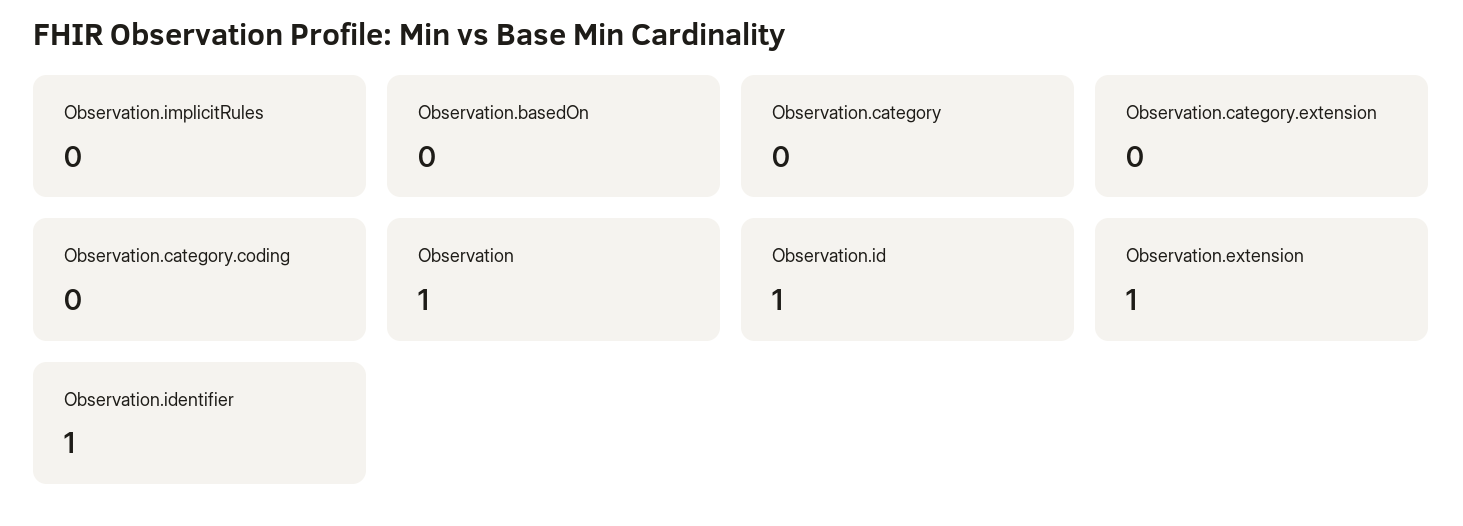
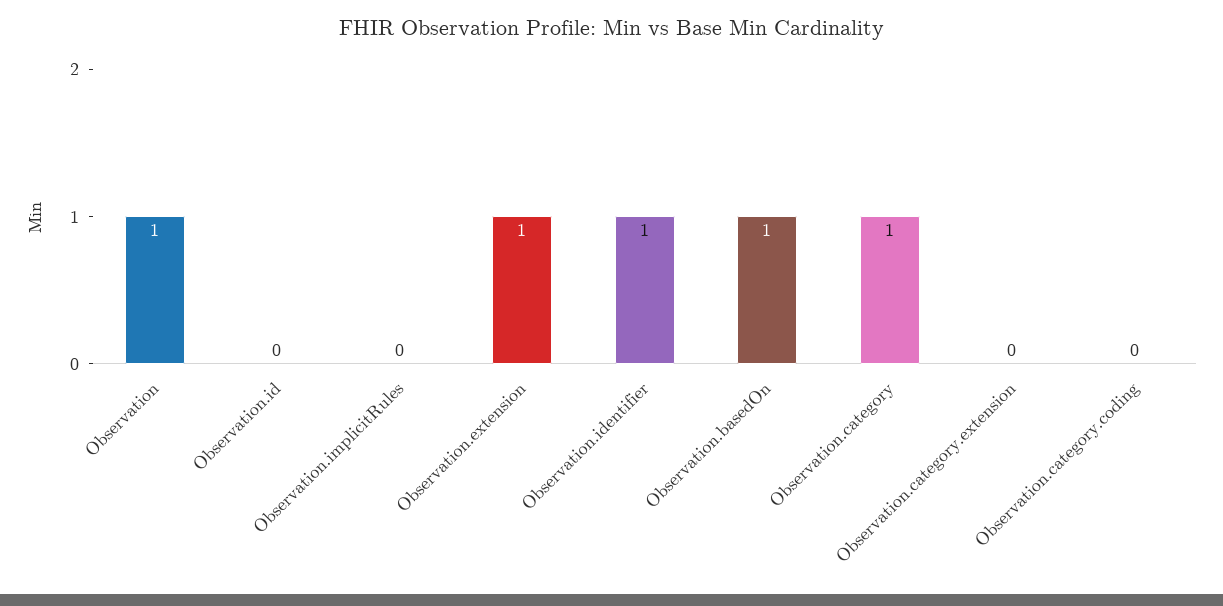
  {
    "Observation.implicitRules": 0,
-   "Observation.basedOn": 0,
+   "Observation.basedOn": 1,
-   "Observation.category": 0,
+   "Observation.category": 1,
    "Observation.category.extension": 0,
    "Observation.category.coding": 0,
    "Observation": 1,
-   "Observation.id": 1,
+   "Observation.id": 0,
    "Observation.extension": 1,
    "Observation.identifier": 1
  }

